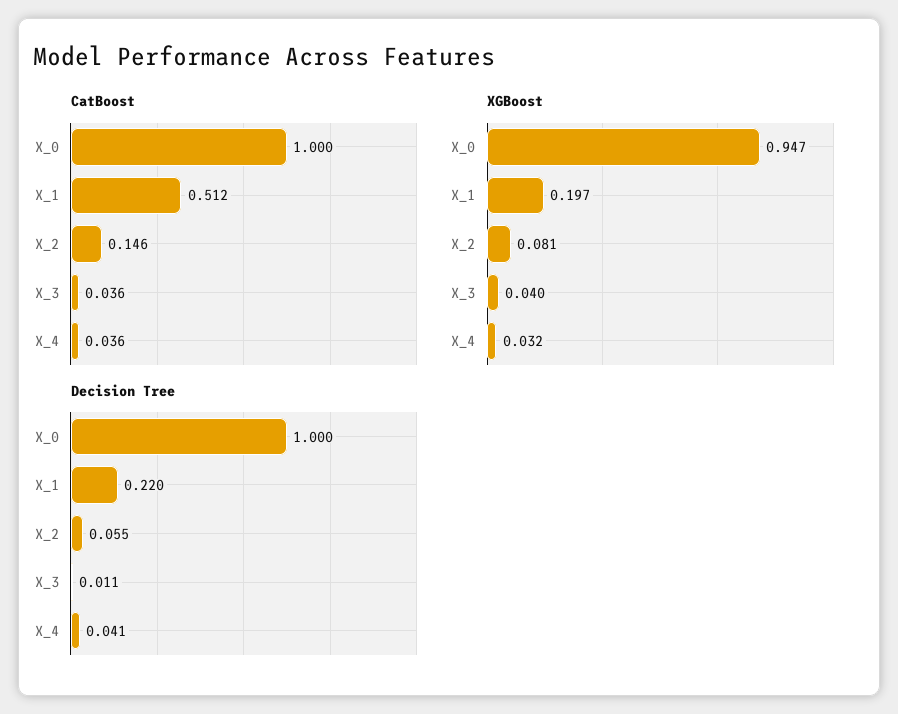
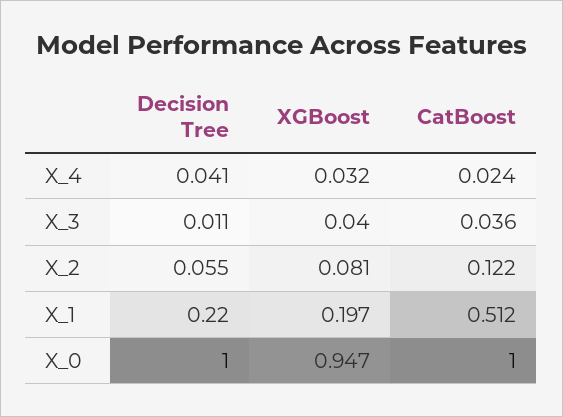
  {
    "CatBoost": {
      "X_0": 1,
      "X_1": 0.512,
-     "X_2": 0.146,
+     "X_2": 0.122,
      "X_3": 0.036,
-     "X_4": 0.036
+     "X_4": 0.024
    },
    "XGBoost": {
      "X_0": 0.947,
      "X_1": 0.197,
      "X_2": 0.081,
      "X_3": 0.04,
      "X_4": 0.032
    },
    "Decision Tree": {
      "X_0": 1,
      "X_1": 0.22,
      "X_2": 0.055,
      "X_3": 0.011,
      "X_4": 0.041
    }
  }

